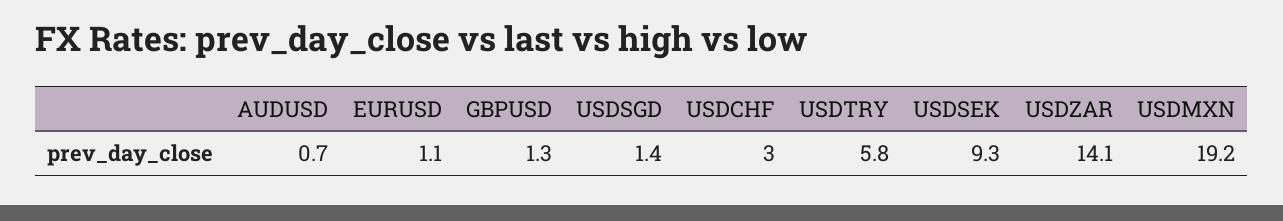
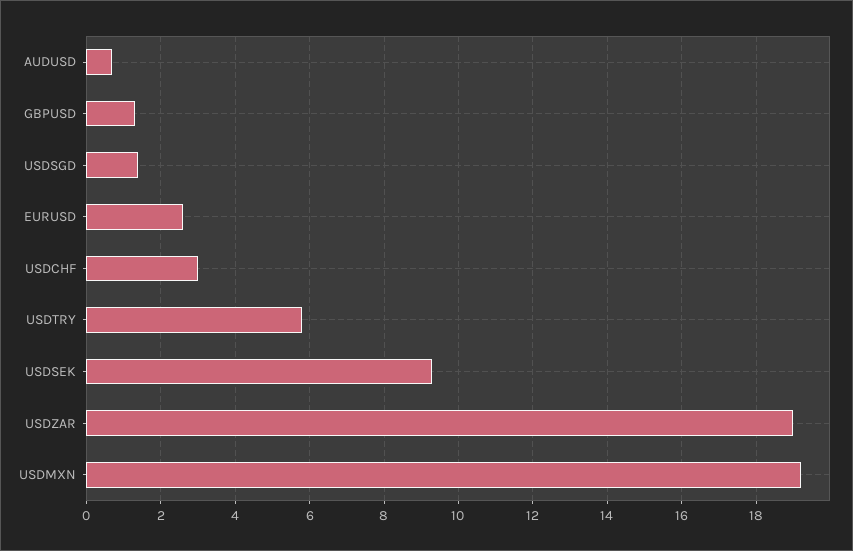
  {
    "AUDUSD": 0.7,
-   "EURUSD": 1.1,
+   "EURUSD": 2.5,
    "GBPUSD": 1.3,
    "USDSGD": 1.4,
    "USDCHF": 3,
    "USDTRY": 5.8,
    "USDSEK": 9.3,
-   "USDZAR": 14.1,
+   "USDZAR": 19,
    "USDMXN": 19.2
  }

